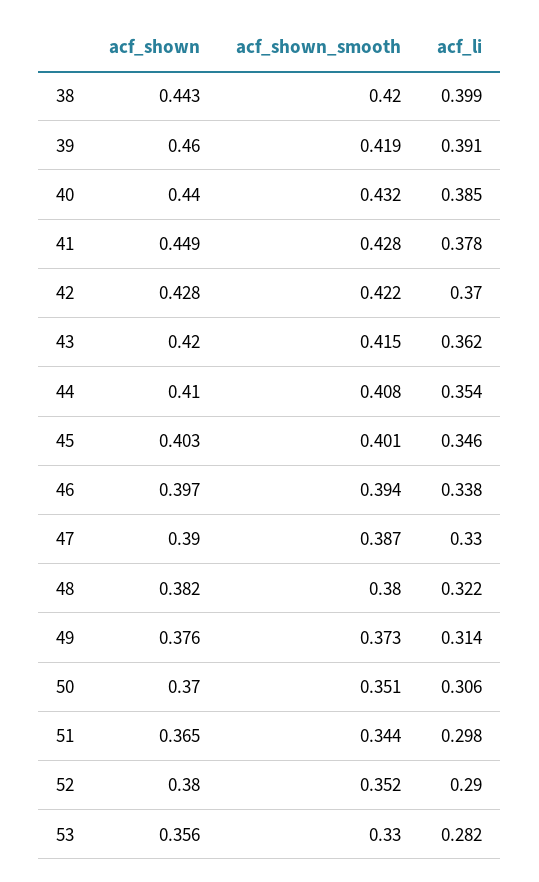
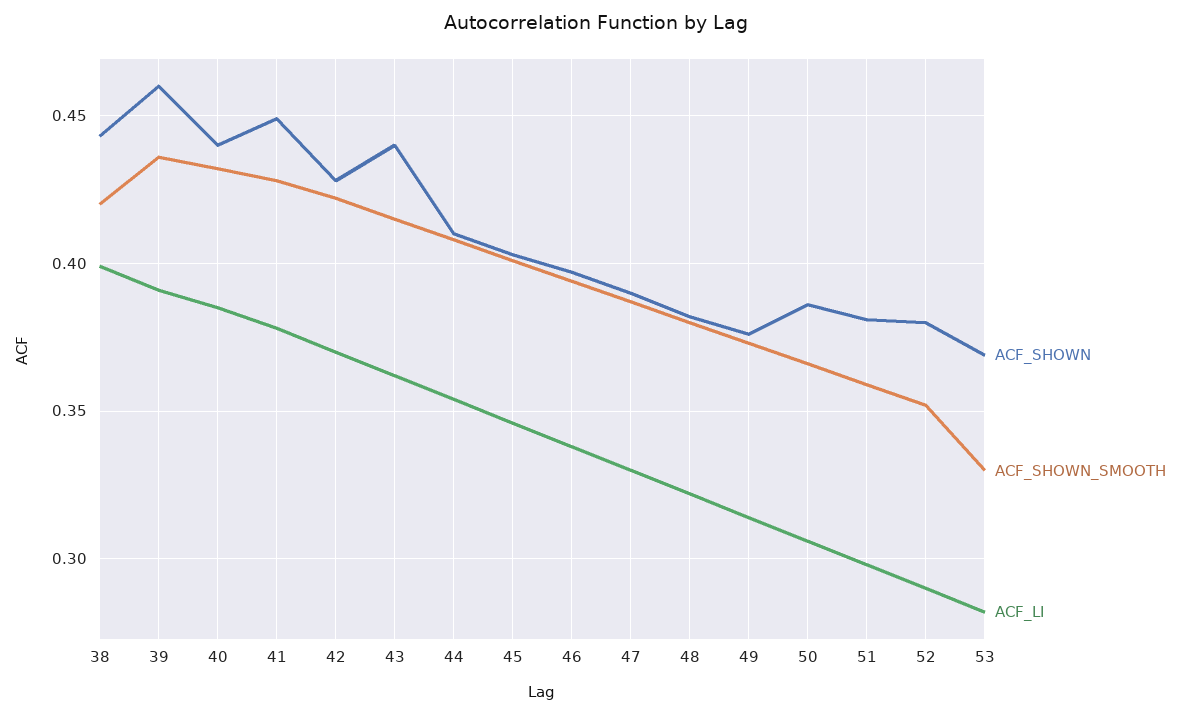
  {
    "acf_shown": {
      "38": 0.443,
      "39": 0.46,
      "40": 0.44,
      "41": 0.449,
      "42": 0.428,
-     "43": 0.42,
+     "43": 0.44,
      "44": 0.41,
      "45": 0.403,
      "46": 0.397,
      "47": 0.39,
      "48": 0.382,
      "49": 0.376,
-     "50": 0.37,
+     "50": 0.385,
-     "51": 0.365,
+     "51": 0.38,
      "52": 0.38,
-     "53": 0.356
+     "53": 0.37
    },
    "acf_shown_smooth": {
      "38": 0.42,
-     "39": 0.419,
+     "39": 0.435,
      "40": 0.432,
      "41": 0.428,
      "42": 0.422,
      "43": 0.415,
      "44": 0.408,
      "45": 0.401,
      "46": 0.394,
      "47": 0.387,
      "48": 0.38,
      "49": 0.373,
-     "50": 0.351,
+     "50": 0.365,
-     "51": 0.344,
+     "51": 0.36,
      "52": 0.352,
      "53": 0.33
    },
    "acf_li": {
      "38": 0.399,
      "39": 0.391,
      "40": 0.385,
      "41": 0.378,
      "42": 0.37,
      "43": 0.362,
      "44": 0.354,
      "45": 0.346,
      "46": 0.338,
      "47": 0.33,
      "48": 0.322,
      "49": 0.314,
      "50": 0.306,
      "51": 0.298,
      "52": 0.29,
      "53": 0.282
    }
  }

